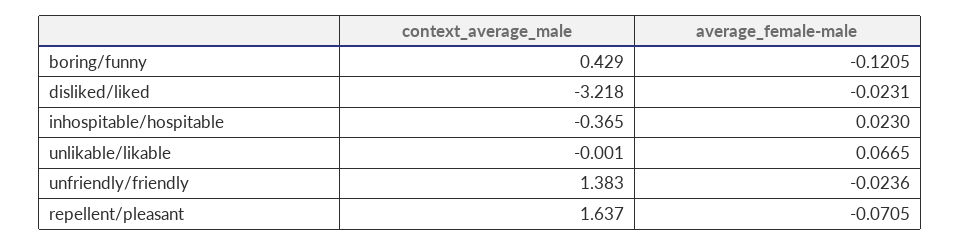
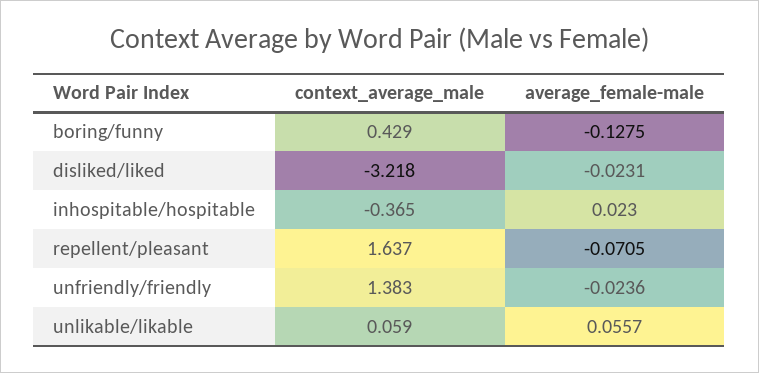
  {
    "context_average_male": {
      "boring/funny": 0.429,
      "disliked/liked": -3.218,
      "inhospitable/hospitable": -0.365,
-     "unlikable/likable": -0.001,
+     "unlikable/likable": 0.059,
      "unfriendly/friendly": 1.383,
      "repellent/pleasant": 1.637
    },
    "average_female-male": {
-     "boring/funny": -0.1205,
+     "boring/funny": -0.1275,
      "disliked/liked": -0.0231,
      "inhospitable/hospitable": 0.023,
-     "unlikable/likable": 0.0665,
+     "unlikable/likable": 0.0557,
      "unfriendly/friendly": -0.0236,
      "repellent/pleasant": -0.0705
    }
  }

